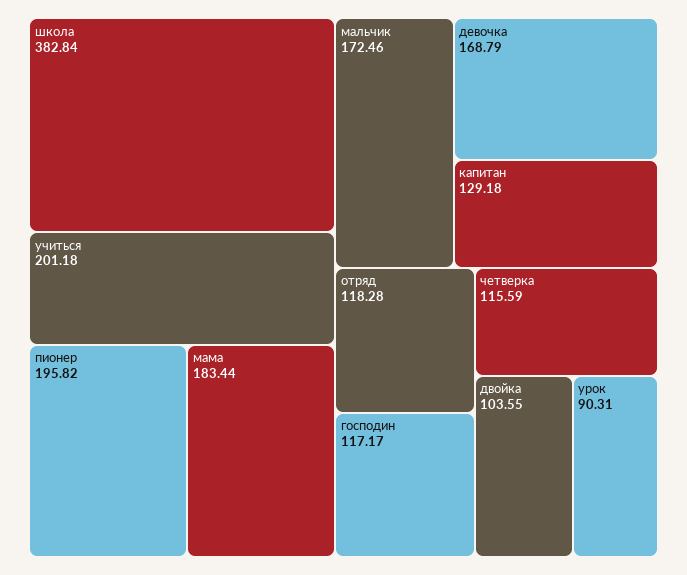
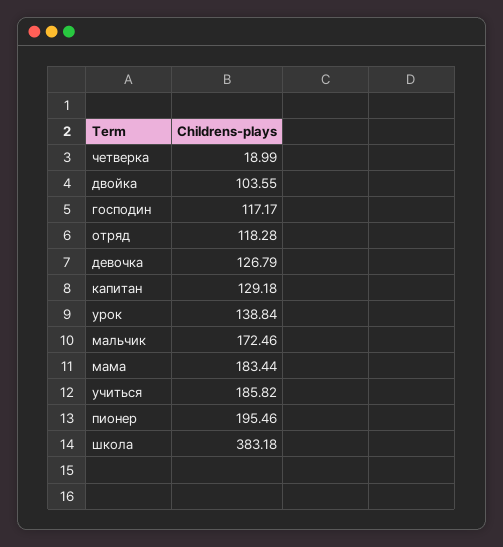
  {
-   "школа": 382.84,
+   "школа": 383.18,
-   "учиться": 201.18,
+   "учиться": 185.82,
-   "пионер": 195.82,
+   "пионер": 195.46,
    "мама": 183.44,
    "мальчик": 172.46,
-   "девочка": 168.79,
+   "девочка": 126.79,
    "капитан": 129.18,
    "отряд": 118.28,
    "господин": 117.17,
-   "четверка": 115.59,
+   "четверка": 18.99,
    "двойка": 103.55,
-   "урок": 90.31
+   "урок": 138.84
  }

